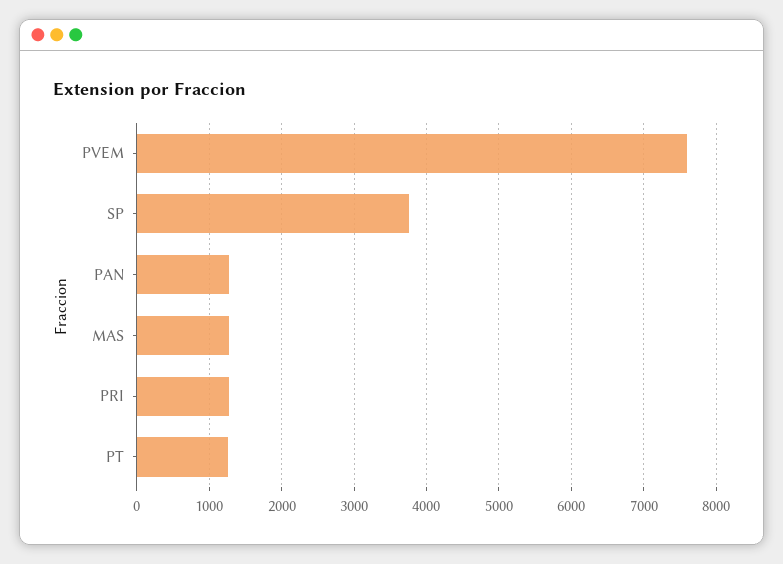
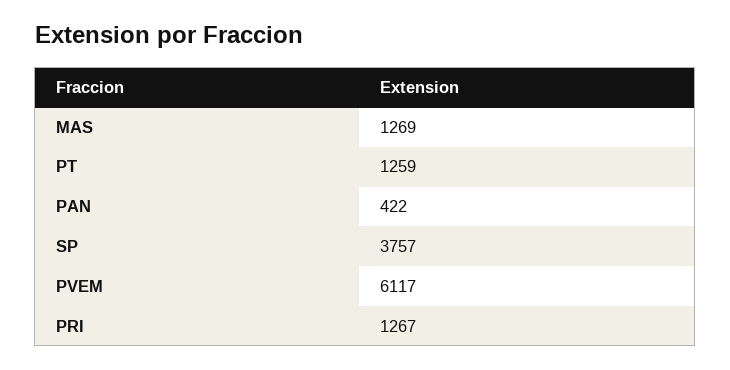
  {
-   "PVEM": 7600,
+   "PVEM": 6117,
    "SP": 3757,
-   "PAN": 1300,
+   "PAN": 422,
    "MAS": 1269,
    "PRI": 1267,
    "PT": 1259
  }

